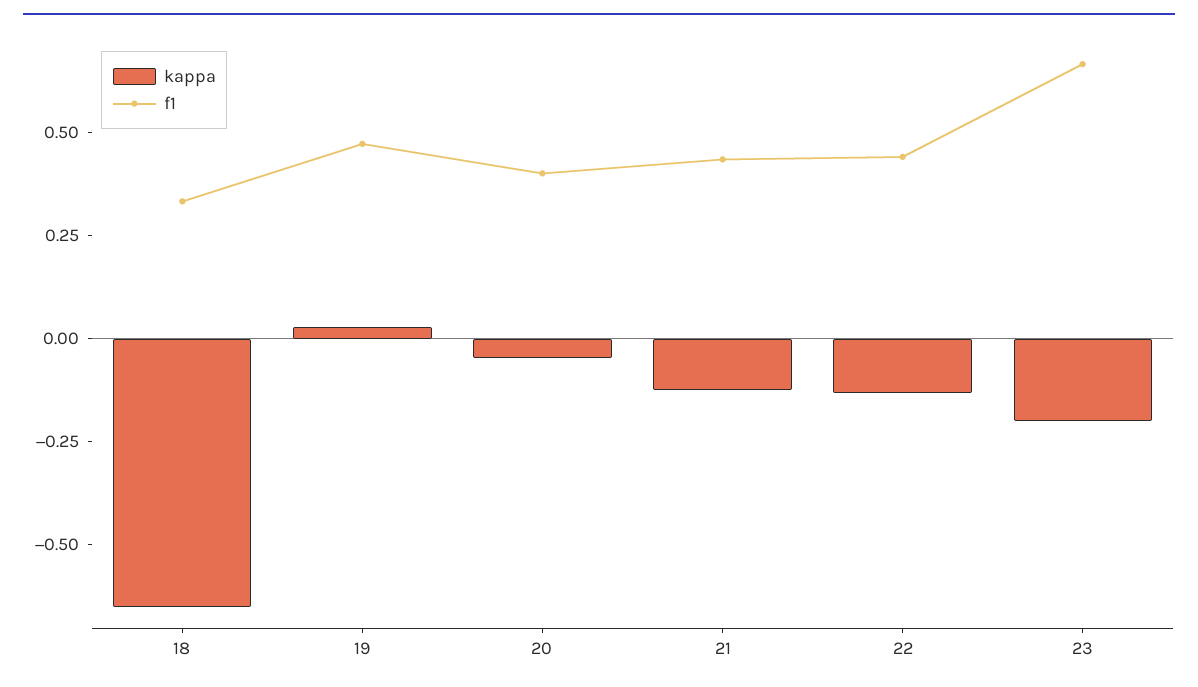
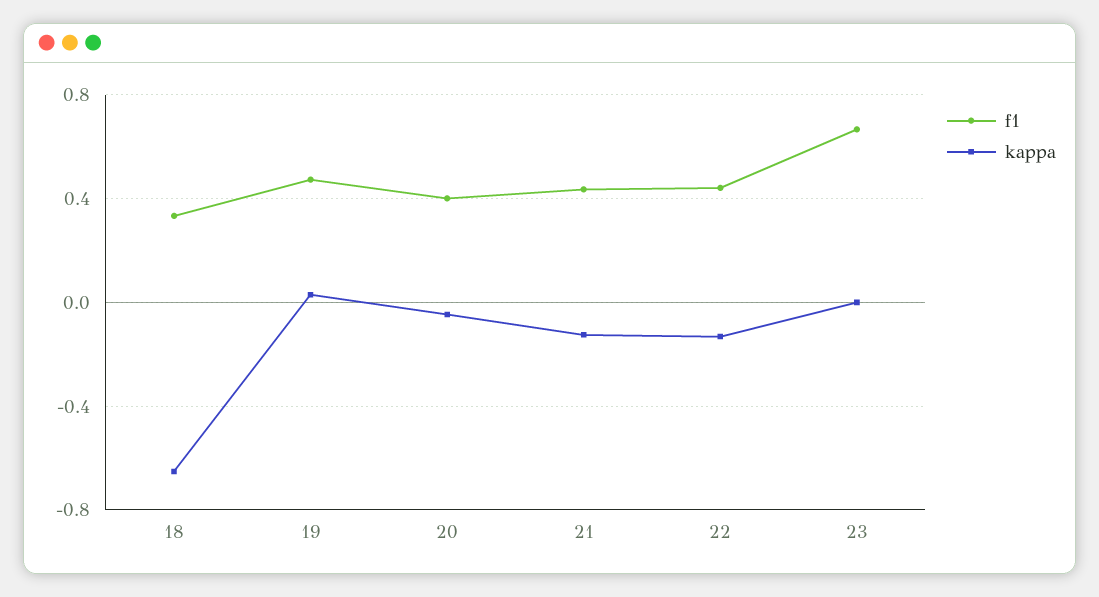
  {
    "kappa": {
      "18": -0.65,
      "19": 0.05,
      "20": -0.05,
      "21": -0.15,
      "22": -0.15,
-     "23": -0.2
+     "23": 0
    },
    "f1": {
      "18": 0.35,
      "19": 0.45,
      "20": 0.4,
      "21": 0.45,
      "22": 0.45,
      "23": 0.65
    }
  }

